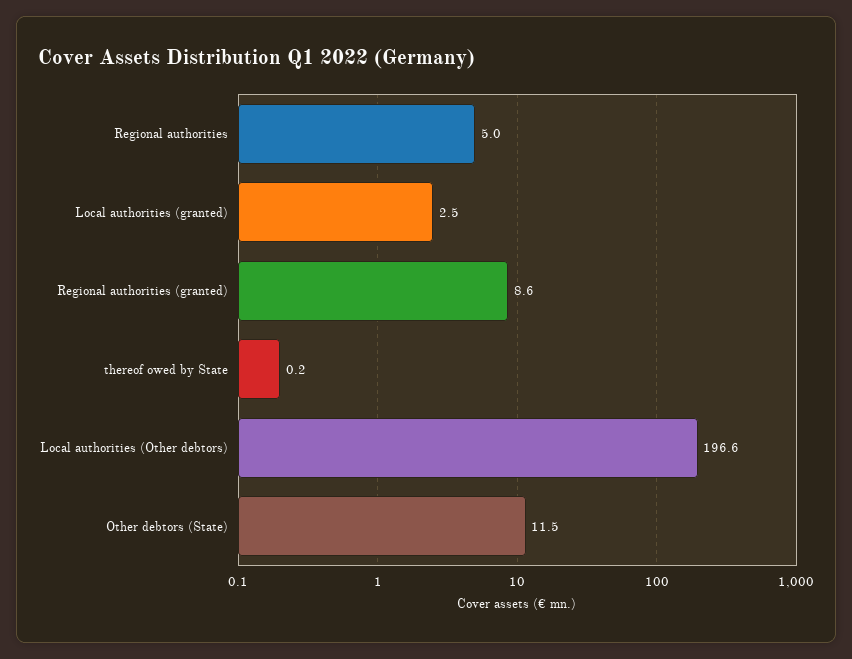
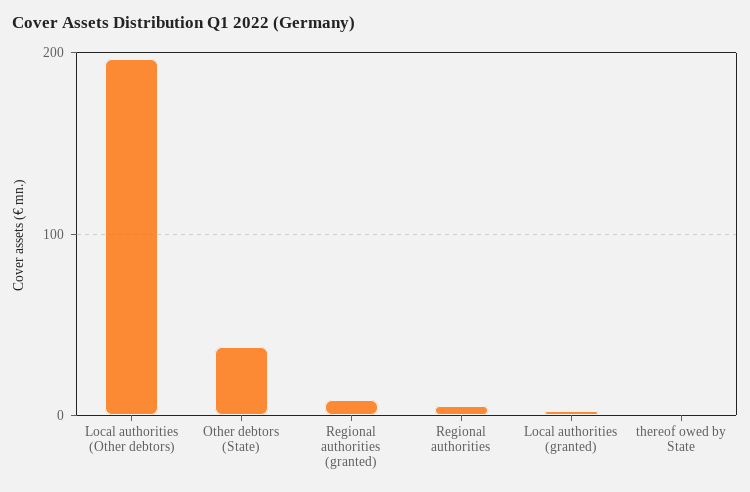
  {
    "Regional authorities": 5,
    "Local authorities (granted)": 2.5,
    "Regional authorities (granted)": 8.6,
    "thereof owed by State": 0.2,
    "Local authorities (Other debtors)": 196.6,
-   "Other debtors (State)": 11.5
+   "Other debtors (State)": 40
  }

